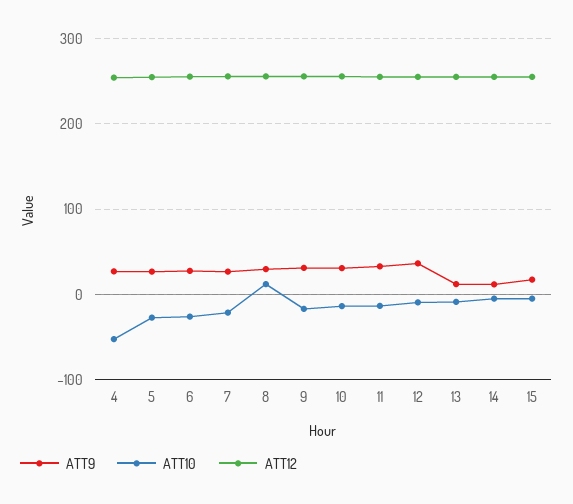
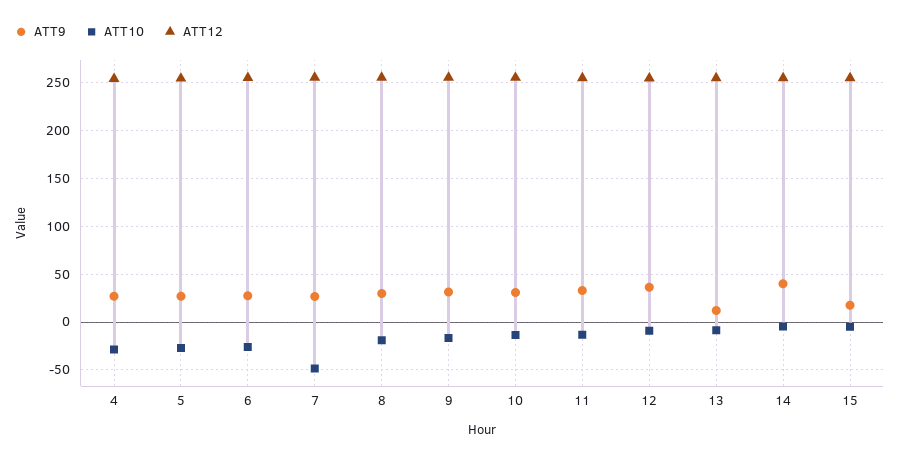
  {
    "ATT9": {
      "4": 30,
      "5": 30,
      "6": 30,
      "7": 30,
      "8": 30,
      "9": 30,
      "10": 30,
      "11": 30,
      "12": 40,
      "13": 10,
-     "14": 10,
+     "14": 40,
      "15": 20
    },
    "ATT10": {
-     "4": -50,
+     "4": -30,
      "5": -30,
      "6": -30,
-     "7": -20,
+     "7": -50,
-     "8": 10,
+     "8": -20,
      "9": -20,
      "10": -10,
      "11": -10,
      "12": -10,
      "13": -10,
      "14": 0,
      "15": 0
    },
    "ATT12": {
      "4": 250,
      "5": 250,
      "6": 260,
      "7": 260,
      "8": 260,
      "9": 260,
      "10": 260,
      "11": 260,
      "12": 250,
      "13": 260,
      "14": 260,
      "15": 260
    }
  }

